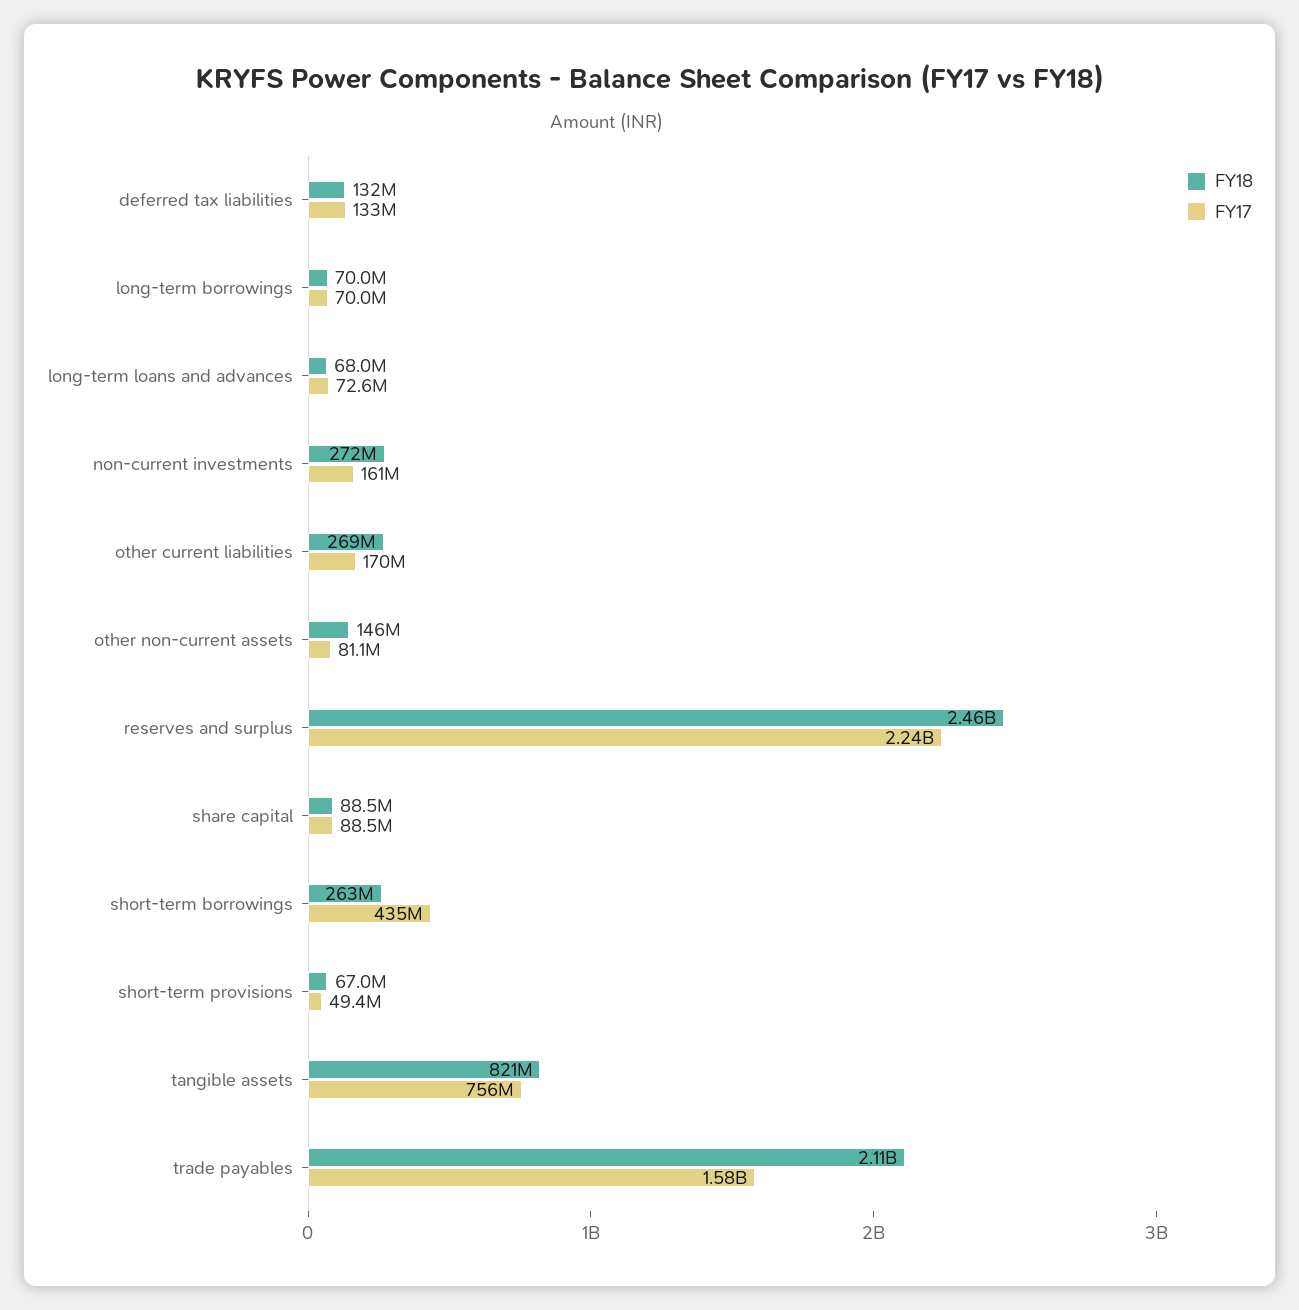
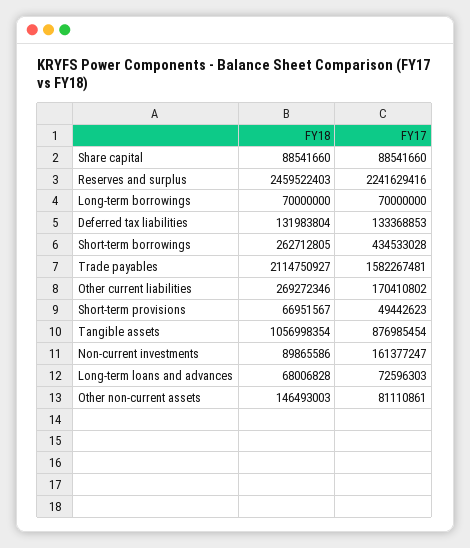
  {
    "FY18": {
      "deferred tax liabilities": 131983804,
      "long-term borrowings": 70000000,
      "long-term loans and advances": 68006828,
-     "non-current investments": 272000000,
+     "non-current investments": 89865586,
      "other current liabilities": 269272346,
      "other non-current assets": 146493003,
      "reserves and surplus": 2459522403,
      "share capital": 88541660,
      "short-term borrowings": 262712805,
      "short-term provisions": 66951567,
-     "tangible assets": 821000000,
+     "tangible assets": 1056998354,
      "trade payables": 2114750927
    },
    "FY17": {
      "deferred tax liabilities": 133368853,
      "long-term borrowings": 70000000,
      "long-term loans and advances": 72596303,
      "non-current investments": 161377247,
      "other current liabilities": 170410802,
      "other non-current assets": 81110861,
      "reserves and surplus": 2241629416,
      "share capital": 88541660,
      "short-term borrowings": 434533028,
      "short-term provisions": 49442623,
-     "tangible assets": 756000000,
+     "tangible assets": 876985454,
      "trade payables": 1582267481
    }
  }

